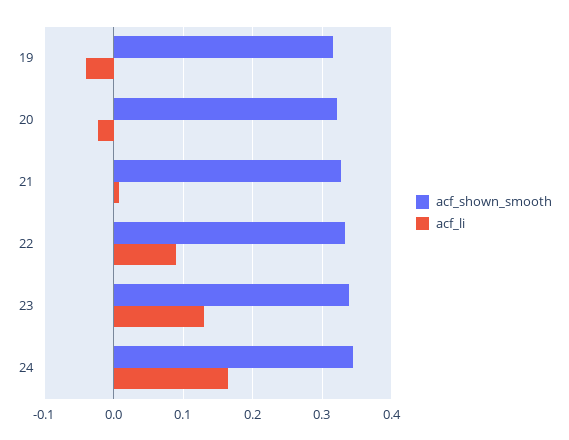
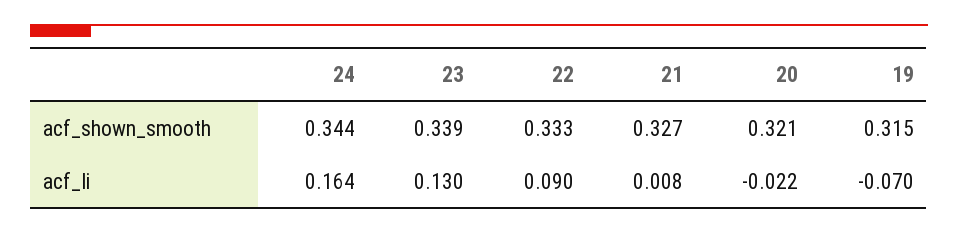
  {
    "acf_shown_smooth": {
      "19": 0.315,
      "20": 0.321,
      "21": 0.327,
      "22": 0.333,
      "23": 0.339,
      "24": 0.344
    },
    "acf_li": {
-     "19": -0.04,
+     "19": -0.07,
      "20": -0.022,
      "21": 0.008,
      "22": 0.09,
      "23": 0.13,
      "24": 0.164
    }
  }

